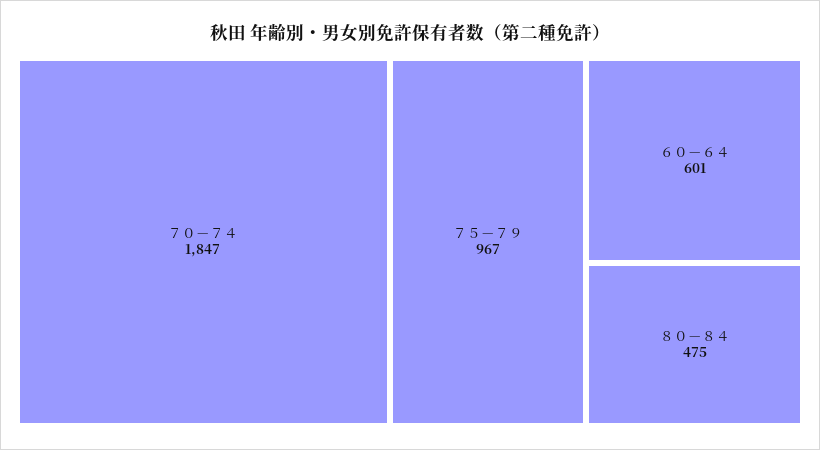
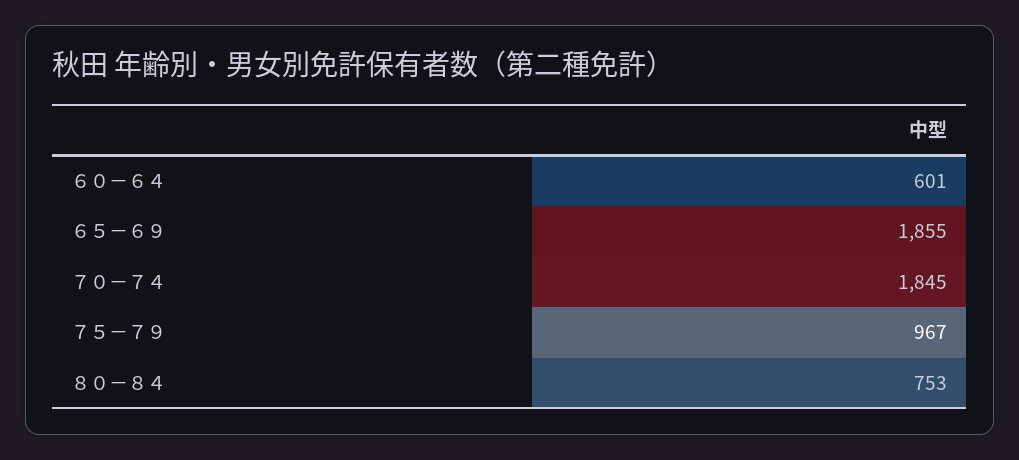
  {
-   "７０－７４": 1847,
+   "７０－７４": 1845,
    "７５－７９": 967,
    "６０－６４": 601,
-   "８０－８４": 475
+   "８０－８４": 753,
+   "６５－６９": 1855
  }

